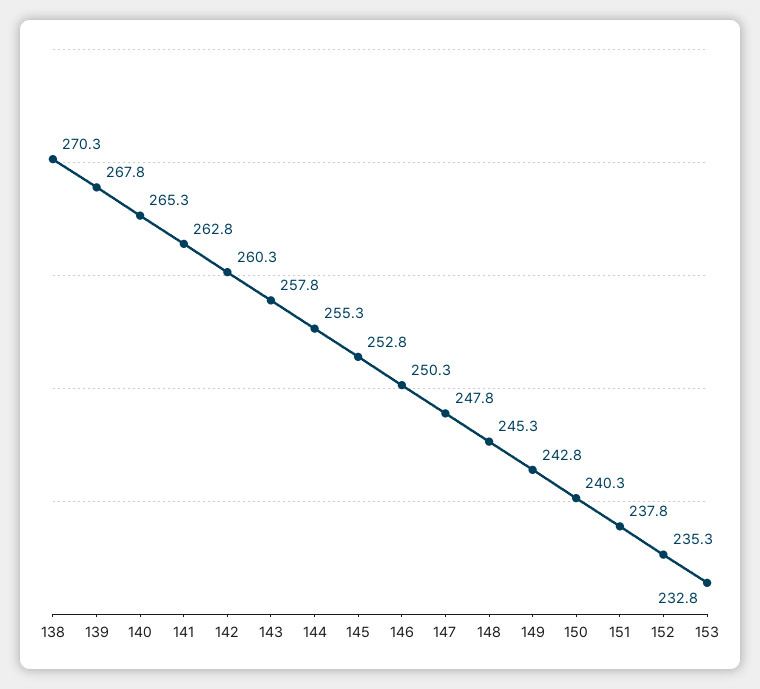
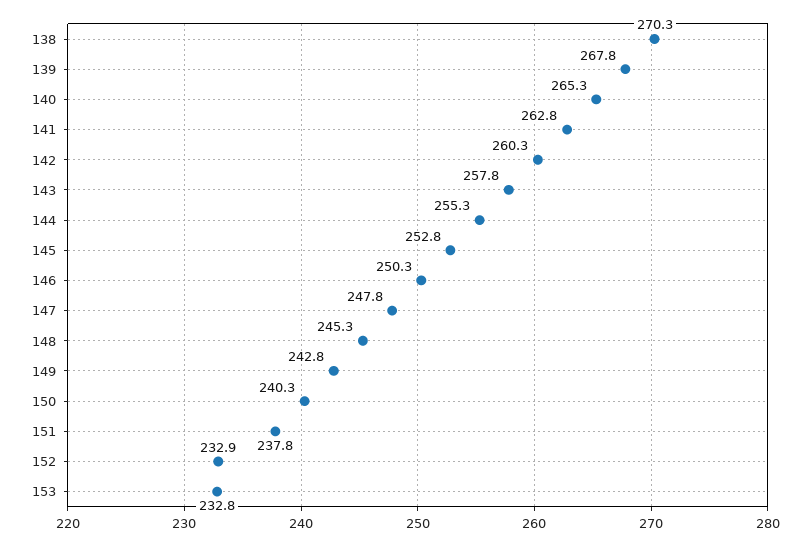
  {
    "138": 270.3,
    "139": 267.8,
    "140": 265.3,
    "141": 262.8,
    "142": 260.3,
    "143": 257.8,
    "144": 255.3,
    "145": 252.8,
    "146": 250.3,
    "147": 247.8,
    "148": 245.3,
    "149": 242.8,
    "150": 240.3,
    "151": 237.8,
-   "152": 235.3,
+   "152": 232.9,
    "153": 232.8
  }

